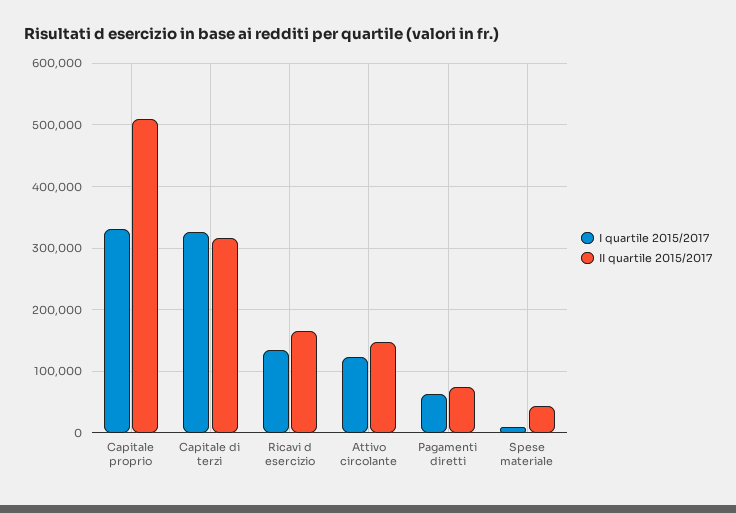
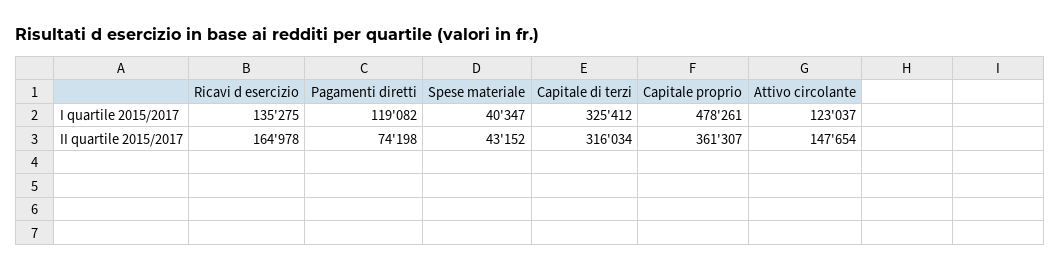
  {
    "I quartile 2015/2017": {
-     "Capitale proprio": 330000,
+     "Capitale proprio": 478261,
      "Capitale di terzi": 325412,
      "Ricavi d esercizio": 135275,
      "Attivo circolante": 123037,
-     "Pagamenti diretti": 60000,
+     "Pagamenti diretti": 119082,
-     "Spese materiale": 10000
+     "Spese materiale": 40347
    },
    "II quartile 2015/2017": {
-     "Capitale proprio": 510000,
+     "Capitale proprio": 361307,
      "Capitale di terzi": 316034,
      "Ricavi d esercizio": 164978,
      "Attivo circolante": 147654,
      "Pagamenti diretti": 74198,
      "Spese materiale": 43152
    }
  }

